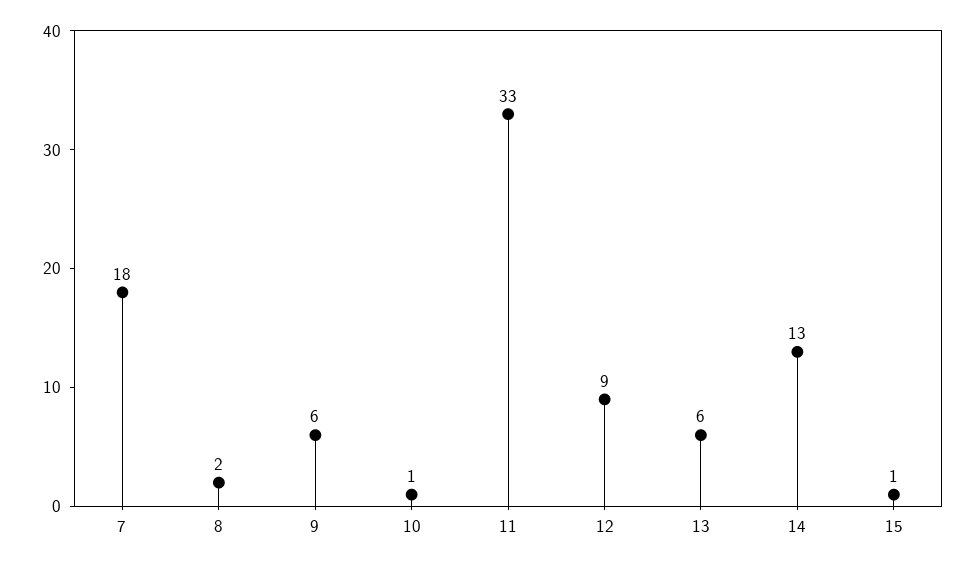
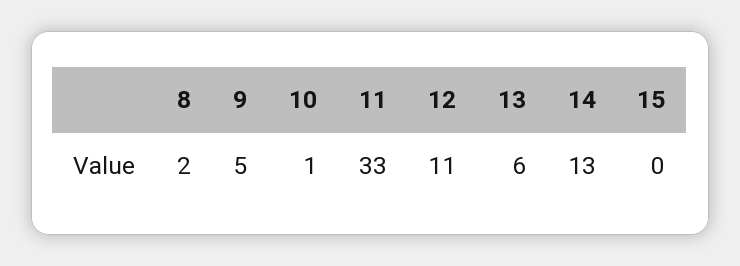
  {
-   "7": 18,
    "8": 2,
-   "9": 6,
+   "9": 5,
    "10": 1,
    "11": 33,
-   "12": 9,
+   "12": 11,
    "13": 6,
    "14": 13,
-   "15": 1
+   "15": 0
  }

